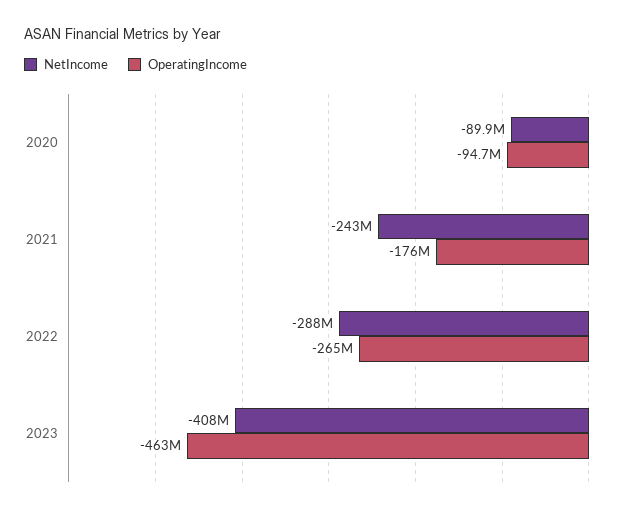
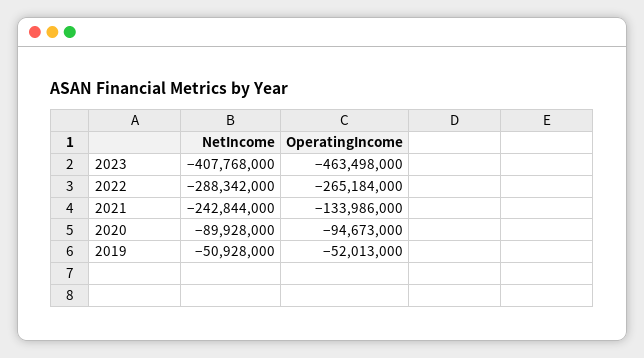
  {
    "NetIncome": {
      "2020": -89928000,
      "2021": -242844000,
      "2022": -288342000,
-     "2023": -407768000
+     "2023": -407768000,
+     "2019": -50928000
    },
    "OperatingIncome": {
      "2020": -94673000,
-     "2021": -176000000,
+     "2021": -133986000,
      "2022": -265184000,
-     "2023": -463498000
+     "2023": -463498000,
+     "2019": -52013000
    }
  }

